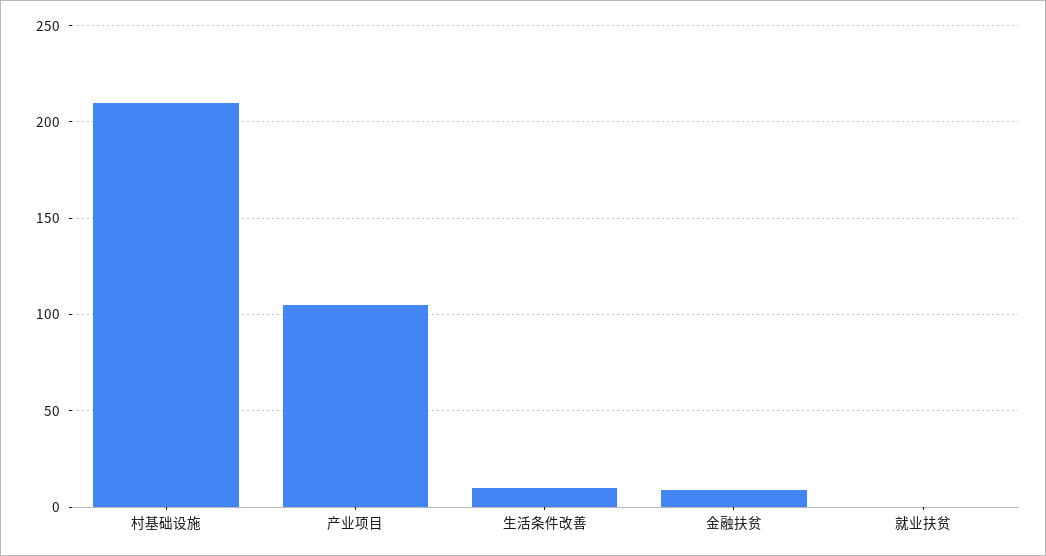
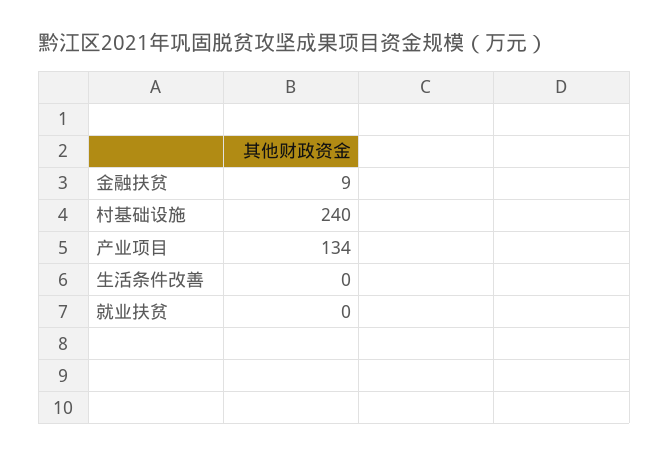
  {
-   "村基础设施": 210,
+   "村基础设施": 240,
-   "产业项目": 105,
+   "产业项目": 134,
-   "生活条件改善": 10,
+   "生活条件改善": 0,
    "金融扶贫": 9,
    "就业扶贫": 0
  }

